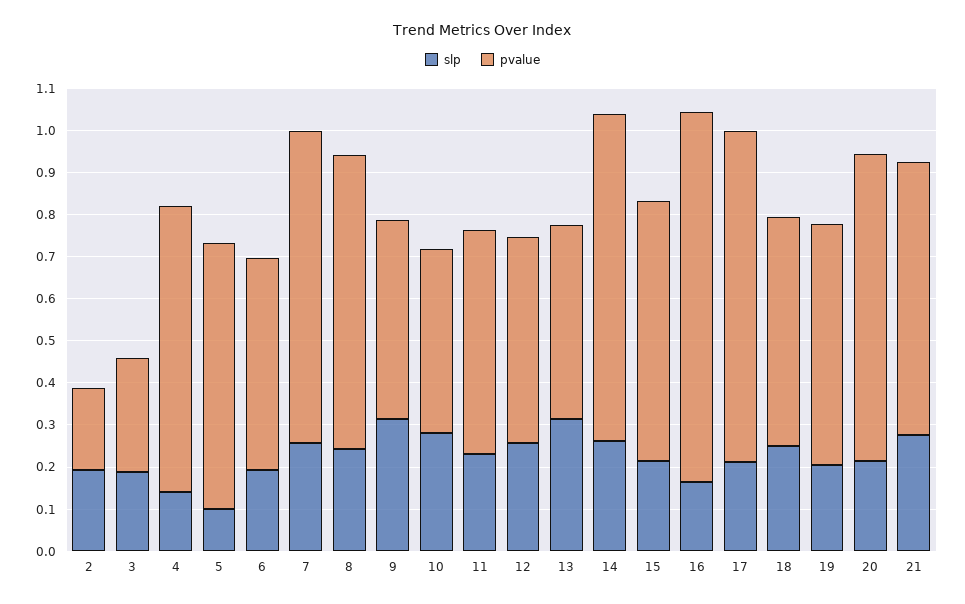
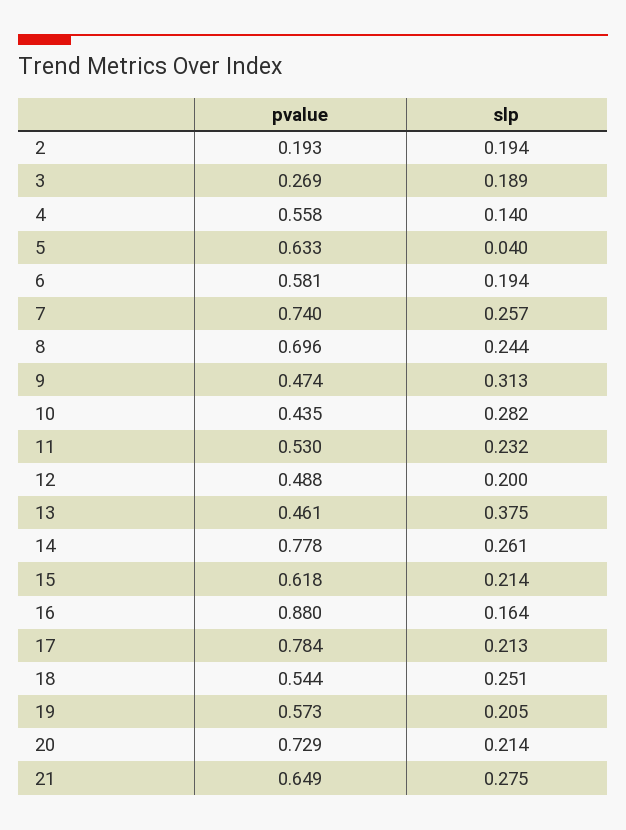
  {
    "slp": {
      "2": 0.194,
      "3": 0.189,
      "4": 0.14,
-     "5": 0.1,
+     "5": 0.04,
      "6": 0.194,
      "7": 0.257,
      "8": 0.244,
      "9": 0.313,
      "10": 0.282,
      "11": 0.232,
-     "12": 0.26,
+     "12": 0.2,
-     "13": 0.32,
+     "13": 0.375,
      "14": 0.261,
      "15": 0.214,
      "16": 0.164,
      "17": 0.213,
      "18": 0.251,
      "19": 0.205,
      "20": 0.214,
      "21": 0.275
    },
    "pvalue": {
      "2": 0.193,
      "3": 0.269,
-     "4": 0.68,
+     "4": 0.558,
      "5": 0.633,
-     "6": 0.5,
+     "6": 0.581,
      "7": 0.74,
      "8": 0.696,
      "9": 0.474,
      "10": 0.435,
      "11": 0.53,
      "12": 0.488,
      "13": 0.461,
      "14": 0.778,
      "15": 0.618,
      "16": 0.88,
      "17": 0.784,
      "18": 0.544,
      "19": 0.573,
      "20": 0.729,
      "21": 0.649
    }
  }

